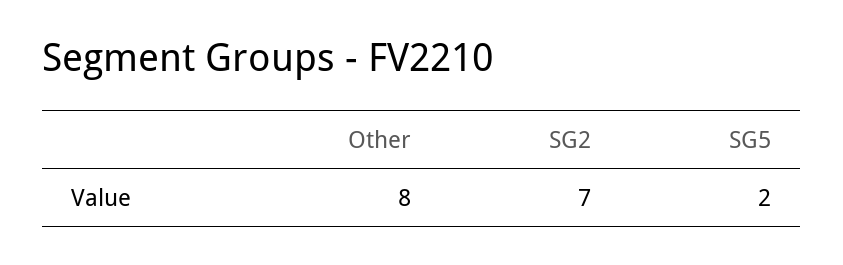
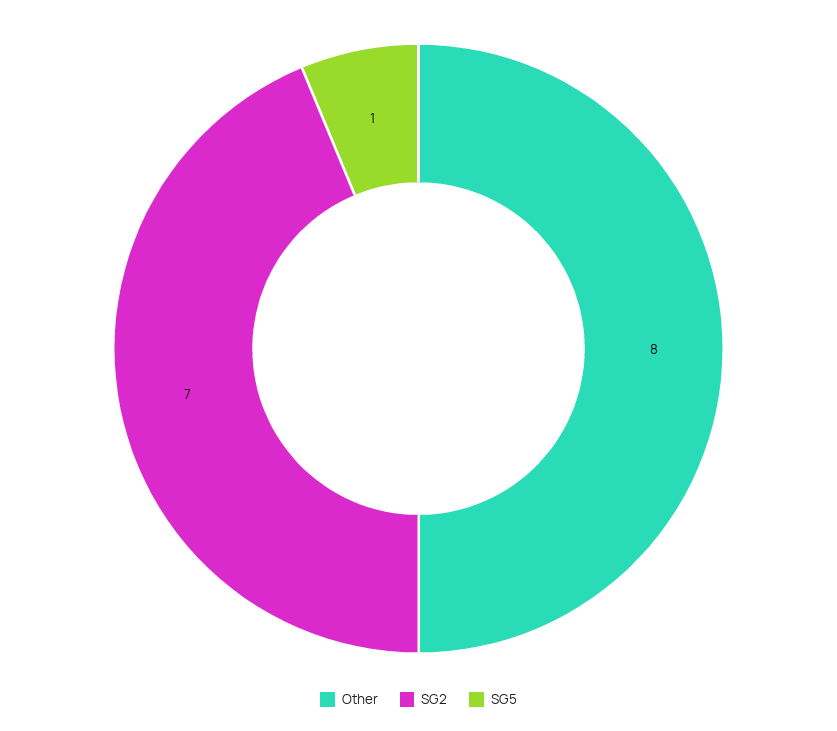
  {
    "Other": 8,
    "SG2": 7,
-   "SG5": 2
+   "SG5": 1
  }

